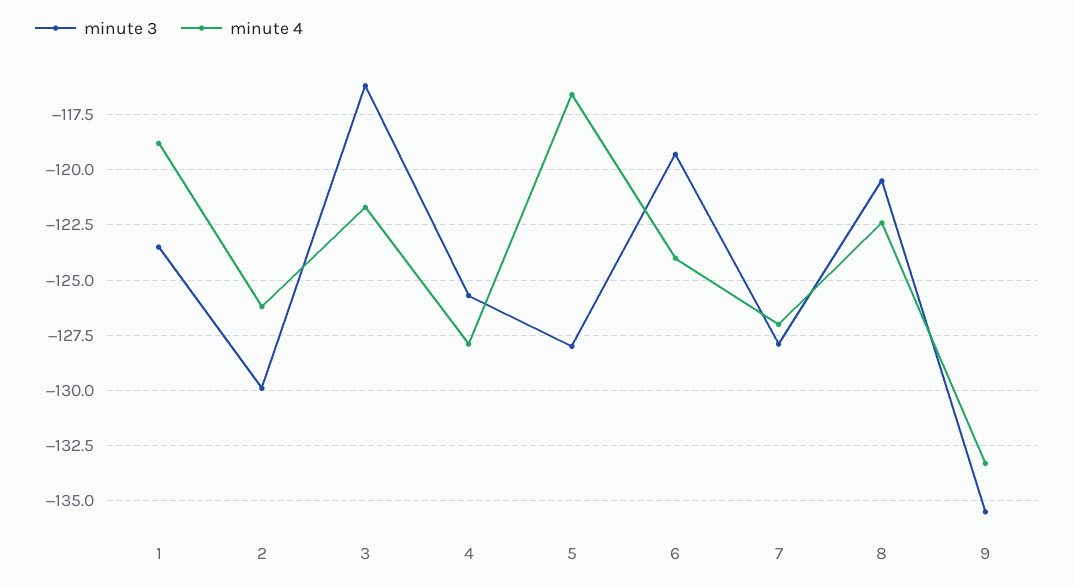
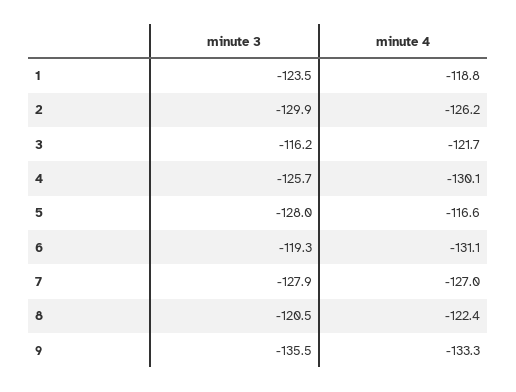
  {
    "minute 3": {
      "1": -123.5,
      "2": -129.9,
      "3": -116.2,
      "4": -125.7,
      "5": -128,
      "6": -119.3,
      "7": -127.9,
      "8": -120.5,
      "9": -135.5
    },
    "minute 4": {
      "1": -118.8,
      "2": -126.2,
      "3": -121.7,
-     "4": -128,
+     "4": -130.1,
      "5": -116.6,
-     "6": -124,
+     "6": -131.1,
      "7": -127,
      "8": -122.4,
      "9": -133.3
    }
  }

